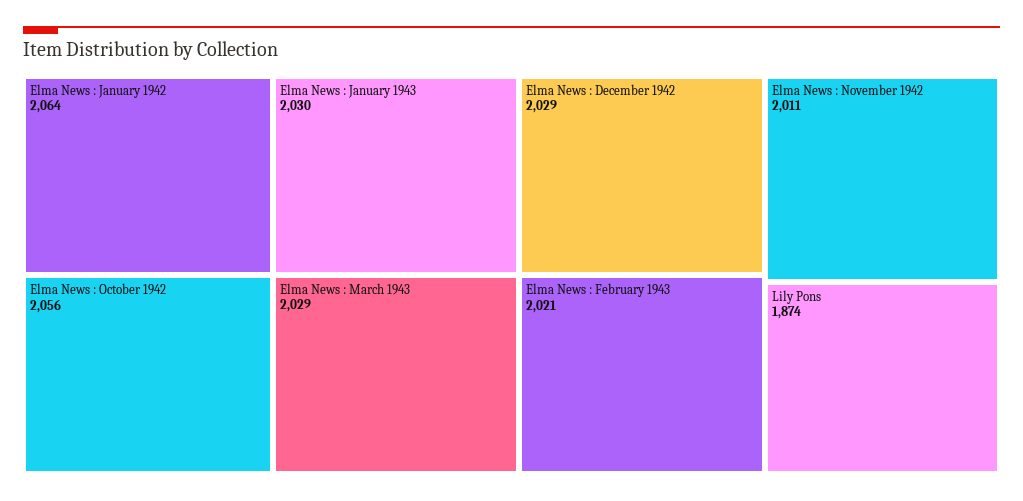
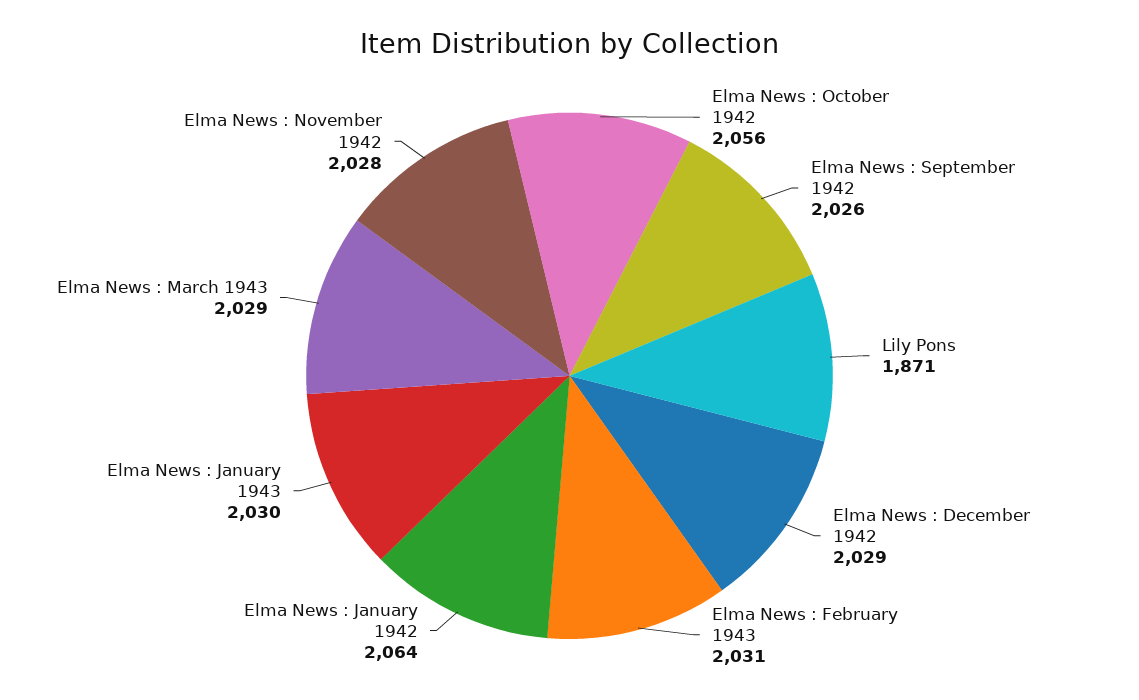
  {
    "Elma News : January 1942": 2064,
    "Elma News : October 1942": 2056,
    "Elma News : January 1943": 2030,
    "Elma News : March 1943": 2029,
    "Elma News : December 1942": 2029,
-   "Elma News : February 1943": 2021,
+   "Elma News : February 1943": 2031,
-   "Elma News : November 1942": 2011,
+   "Elma News : November 1942": 2028,
-   "Lily Pons": 1874
+   "Lily Pons": 1871,
+   "Elma News : September 1942": 2026
  }

